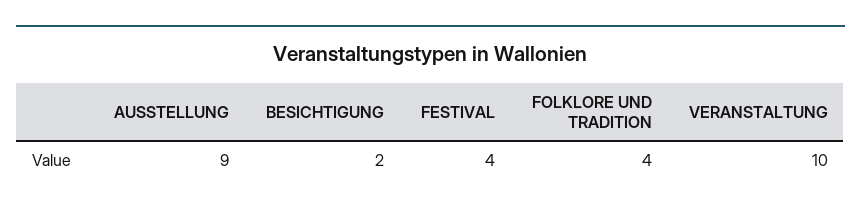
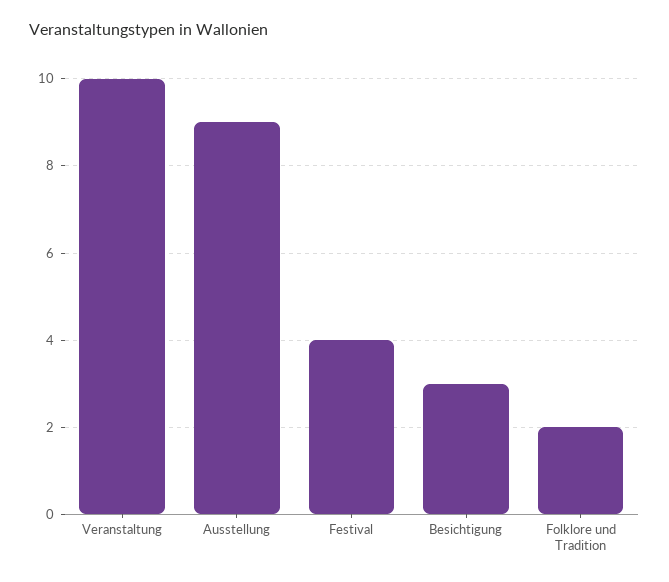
  {
    "AUSSTELLUNG": 9,
-   "BESICHTIGUNG": 2,
+   "BESICHTIGUNG": 3,
    "FESTIVAL": 4,
-   "FOLKLORE UND TRADITION": 4,
+   "FOLKLORE UND TRADITION": 2,
    "VERANSTALTUNG": 10
  }

